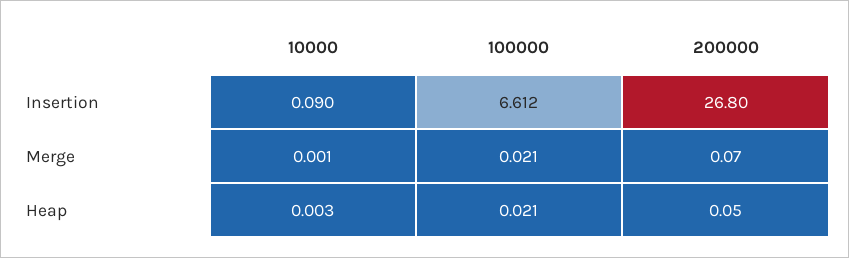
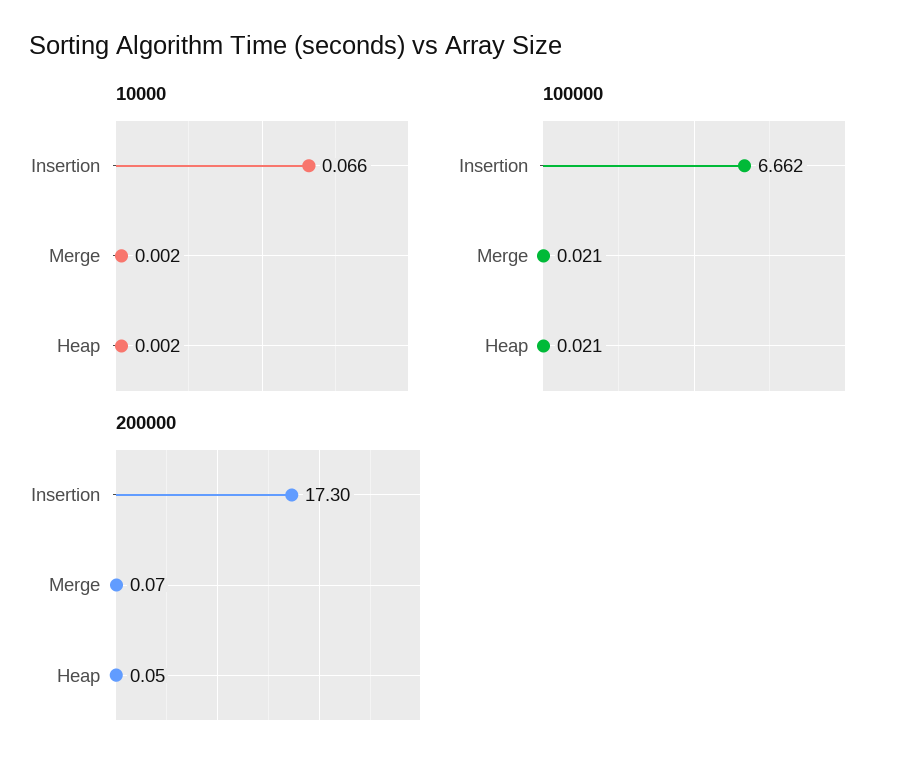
  {
    "10000": {
-     "Insertion": 0.09,
+     "Insertion": 0.066,
-     "Merge": 0.001,
+     "Merge": 0.002,
-     "Heap": 0.003
+     "Heap": 0.002
    },
    "100000": {
-     "Insertion": 6.612,
+     "Insertion": 6.662,
      "Merge": 0.021,
      "Heap": 0.021
    },
    "200000": {
-     "Insertion": 26.8,
+     "Insertion": 17.3,
      "Merge": 0.07,
      "Heap": 0.05
    }
  }

